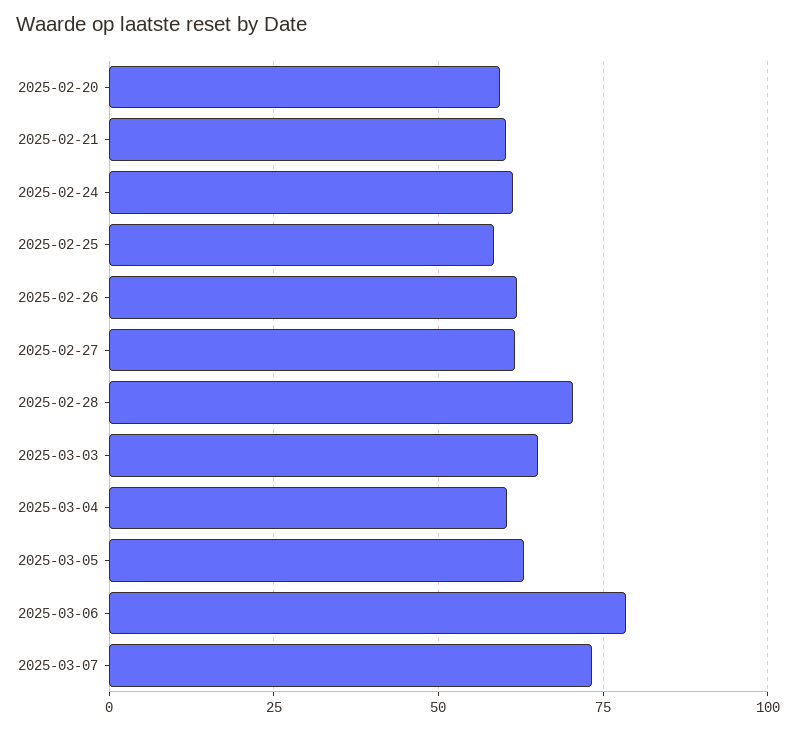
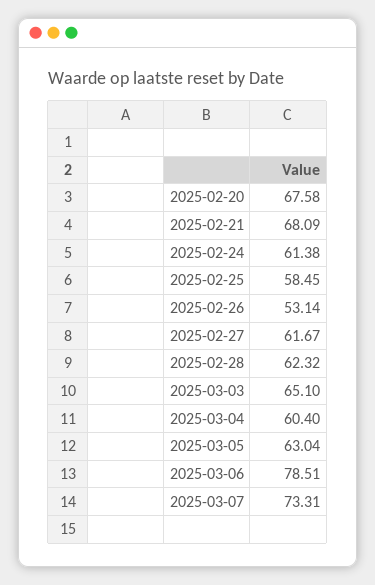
  {
-   "2025-02-20": 60,
+   "2025-02-20": 67.58,
-   "2025-02-21": 60,
+   "2025-02-21": 68.09,
    "2025-02-24": 61.38,
    "2025-02-25": 58.45,
-   "2025-02-26": 62.5,
+   "2025-02-26": 53.14,
    "2025-02-27": 61.67,
-   "2025-02-28": 70,
+   "2025-02-28": 62.32,
    "2025-03-03": 65.1,
    "2025-03-04": 60.4,
    "2025-03-05": 63.04,
    "2025-03-06": 78.51,
    "2025-03-07": 73.31
  }

